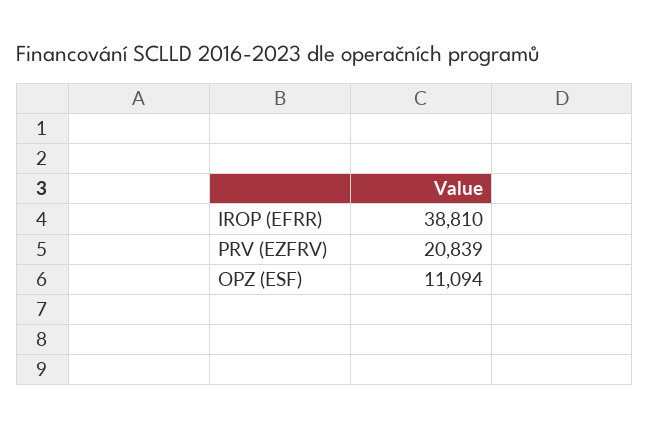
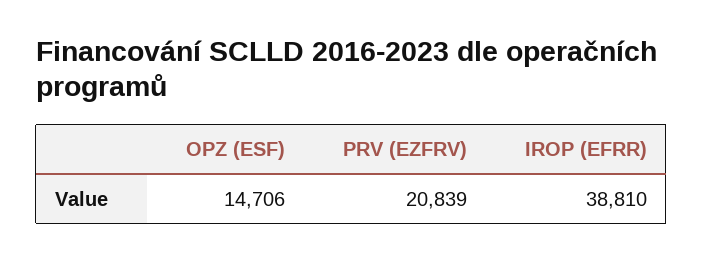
  {
    "IROP (EFRR)": 38810,
    "PRV (EZFRV)": 20839,
-   "OPZ (ESF)": 11094
+   "OPZ (ESF)": 14706
  }

